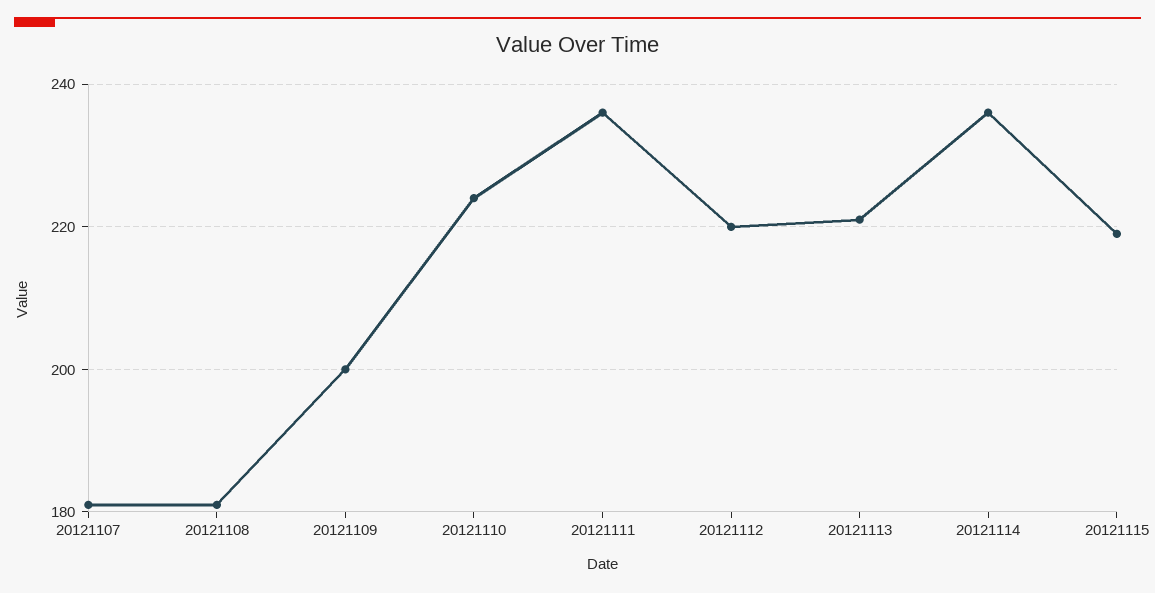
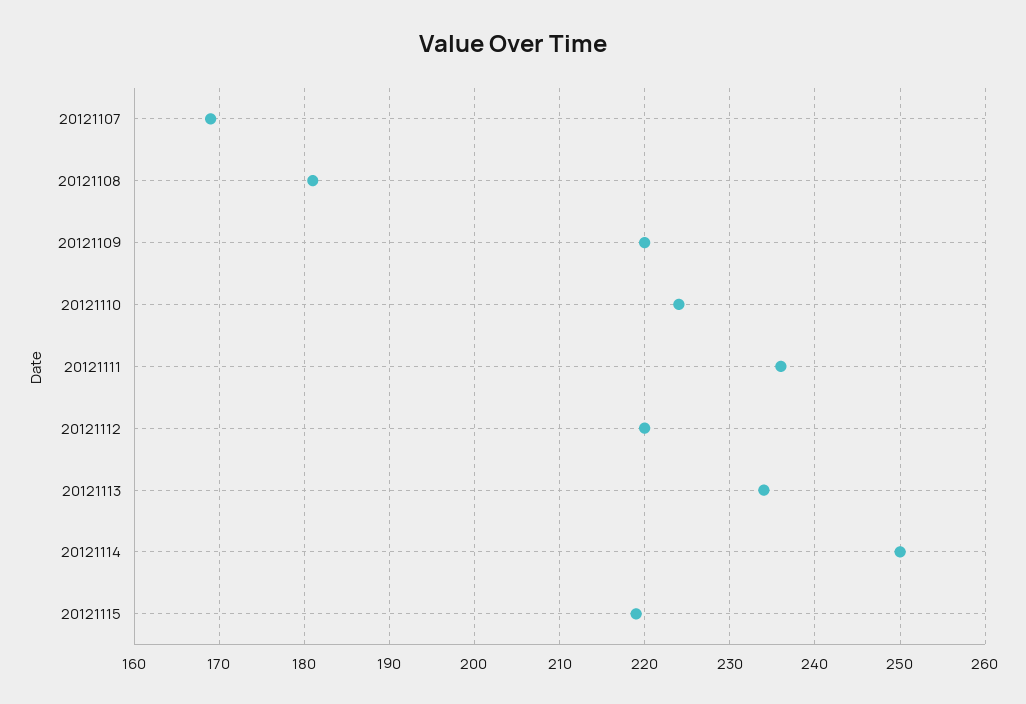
  {
-   "20121107": 180,
+   "20121107": 169,
    "20121108": 181,
-   "20121109": 200,
+   "20121109": 220,
    "20121110": 224,
    "20121111": 236,
    "20121112": 220,
-   "20121113": 220,
+   "20121113": 234,
-   "20121114": 235,
+   "20121114": 250,
    "20121115": 219
  }

